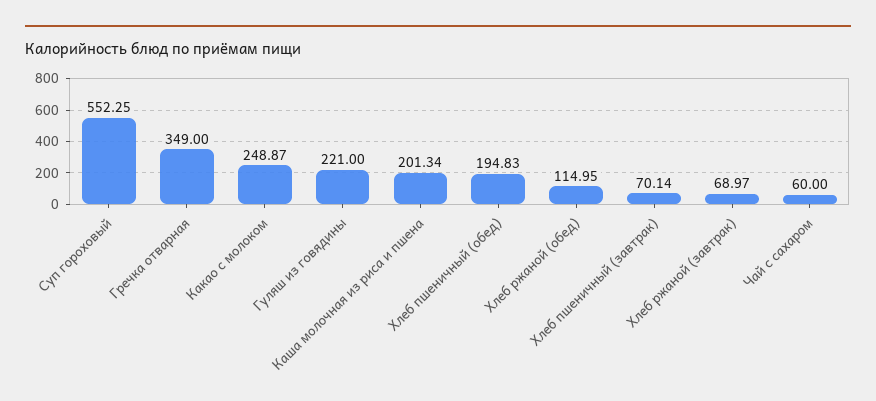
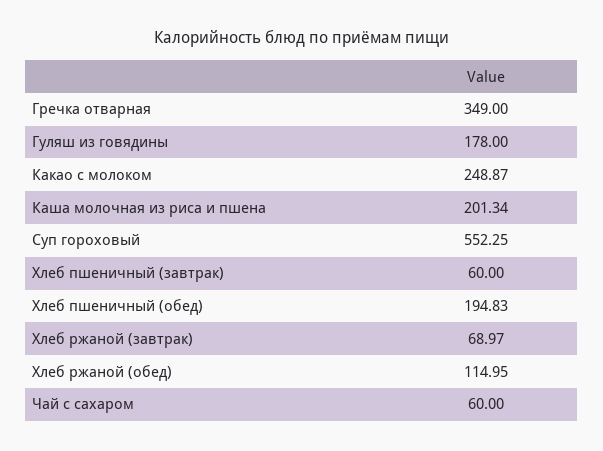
  {
    "Суп гороховый": 552.25,
    "Гречка отварная": 349,
    "Какао с молоком": 248.87,
-   "Гуляш из говядины": 221,
+   "Гуляш из говядины": 178,
    "Каша молочная из риса и пшена": 201.34,
    "Хлеб пшеничный (обед)": 194.83,
    "Хлеб ржаной (обед)": 114.95,
-   "Хлеб пшеничный (завтрак)": 70.14,
+   "Хлеб пшеничный (завтрак)": 60,
    "Хлеб ржаной (завтрак)": 68.97,
    "Чай с сахаром": 60
  }

